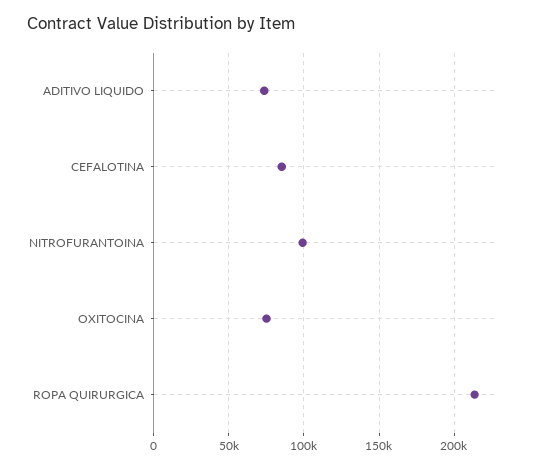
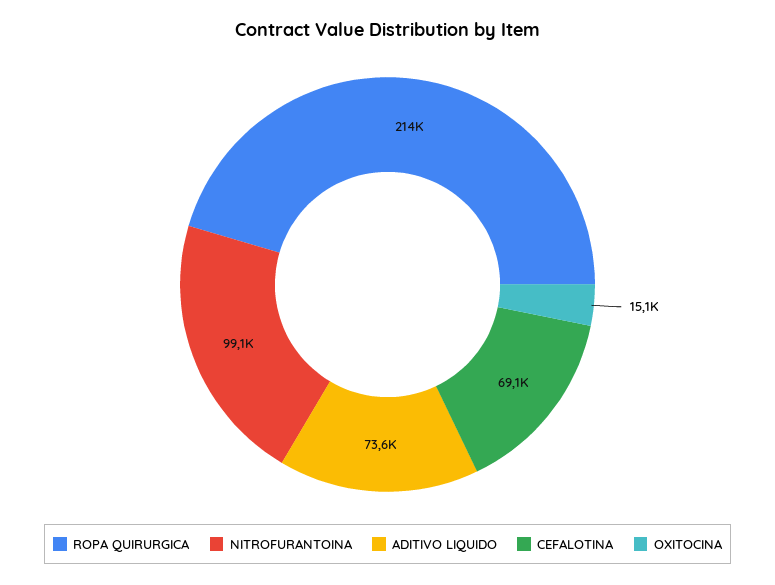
  {
    "ADITIVO LIQUIDO": 73600,
-   "CEFALOTINA": 85000,
+   "CEFALOTINA": 69100,
    "NITROFURANTOINA": 99100,
-   "OXITOCINA": 75000,
+   "OXITOCINA": 15100,
    "ROPA QUIRURGICA": 214000
  }

